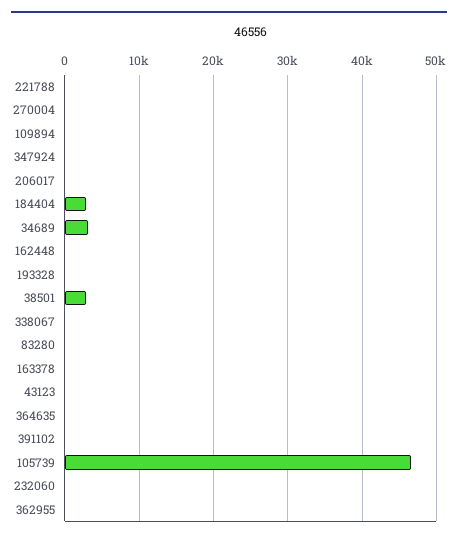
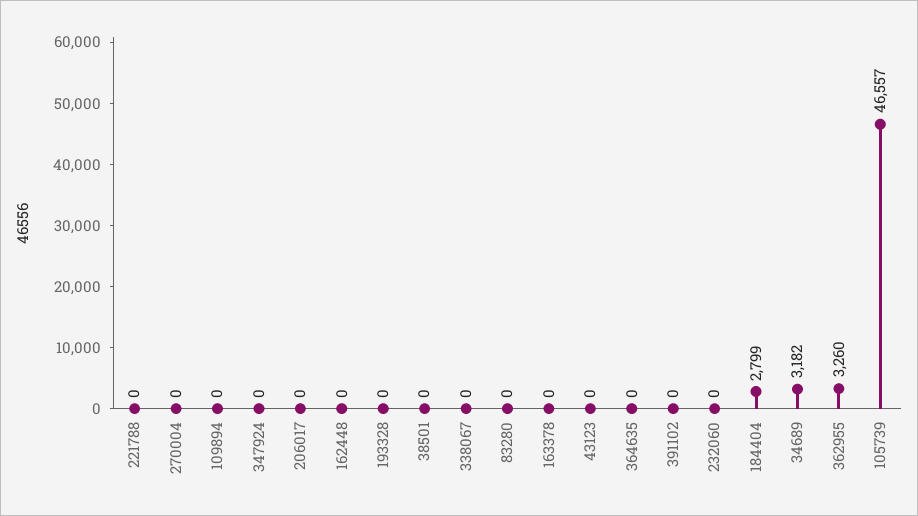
  {
    "221788": 0,
    "270004": 0,
    "109894": 0,
    "347924": 0,
    "206017": 0,
    "184404": 2799,
    "34689": 3182,
    "162448": 0,
    "193328": 0,
-   "38501": 3000,
+   "38501": 0,
    "338067": 0,
    "83280": 0,
    "163378": 0,
    "43123": 0,
    "364635": 0,
    "391102": 0,
    "105739": 46557,
    "232060": 0,
-   "362955": 0
+   "362955": 3260
  }

